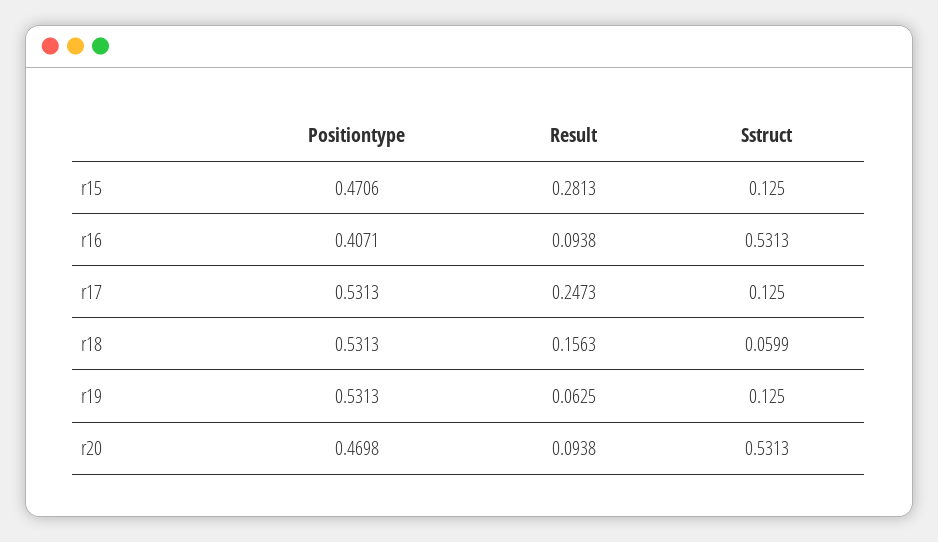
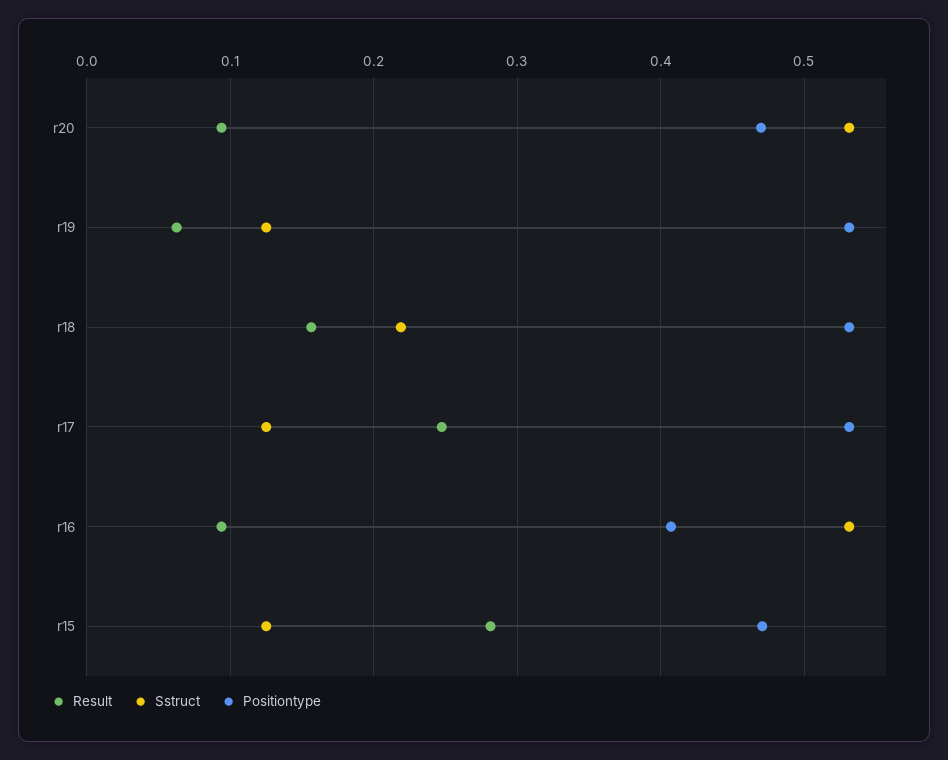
  {
    "Positiontype": {
      "r15": 0.4706,
      "r16": 0.4071,
      "r17": 0.5313,
      "r18": 0.5313,
      "r19": 0.5313,
      "r20": 0.4698
    },
    "Result": {
      "r15": 0.2813,
      "r16": 0.0938,
      "r17": 0.2473,
      "r18": 0.1563,
      "r19": 0.0625,
      "r20": 0.0938
    },
    "Sstruct": {
      "r15": 0.125,
      "r16": 0.5313,
      "r17": 0.125,
-     "r18": 0.0599,
+     "r18": 0.22,
      "r19": 0.125,
      "r20": 0.5313
    }
  }

